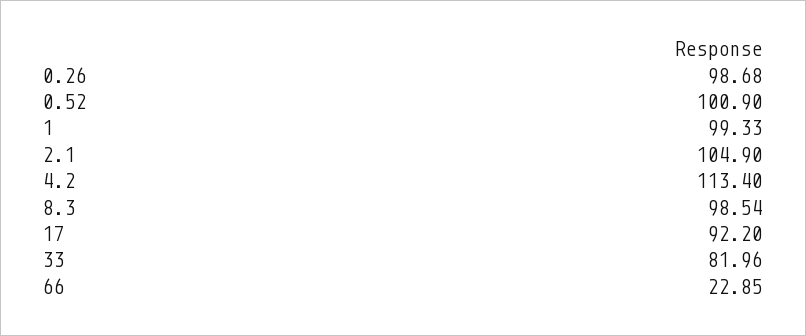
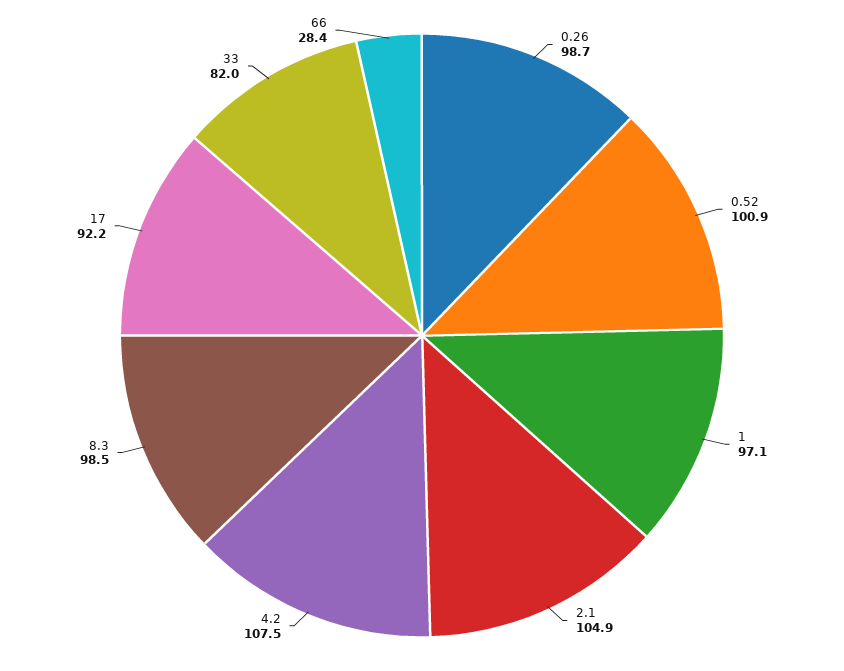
  {
    "0.26": 98.68,
    "0.52": 100.9,
-   "1": 99.33,
+   "1": 97.1,
    "2.1": 104.9,
-   "4.2": 113.4,
+   "4.2": 107.5,
    "8.3": 98.54,
    "17": 92.2,
    "33": 81.96,
-   "66": 22.85
+   "66": 28.4
  }

